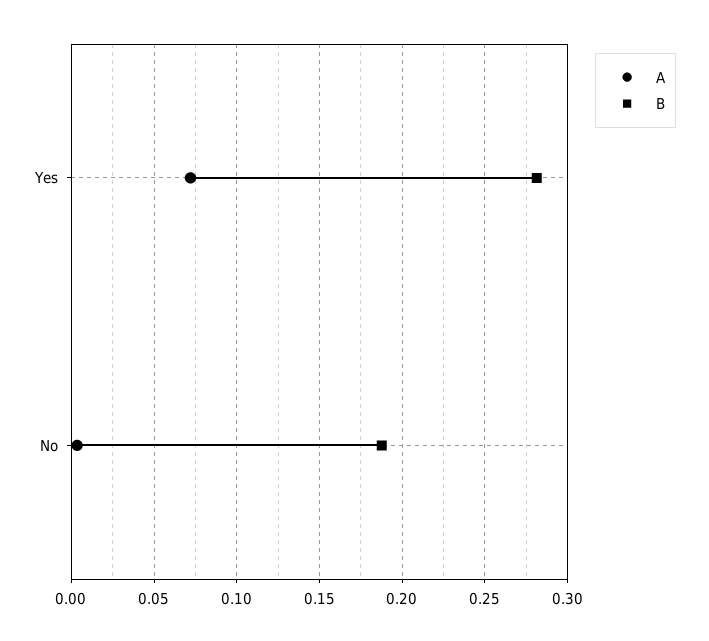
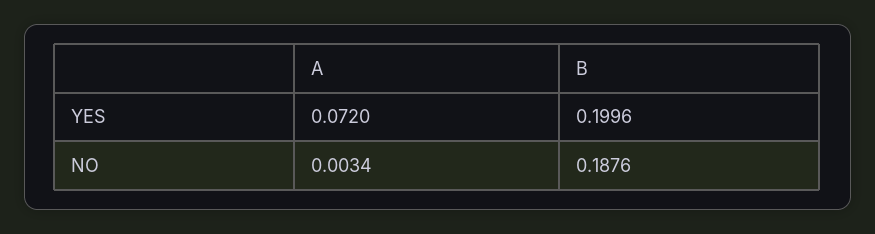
  {
    "A": {
      "Yes": 0.072,
      "No": 0.0034
    },
    "B": {
-     "Yes": 0.28,
+     "Yes": 0.1996,
      "No": 0.1876
    }
  }

